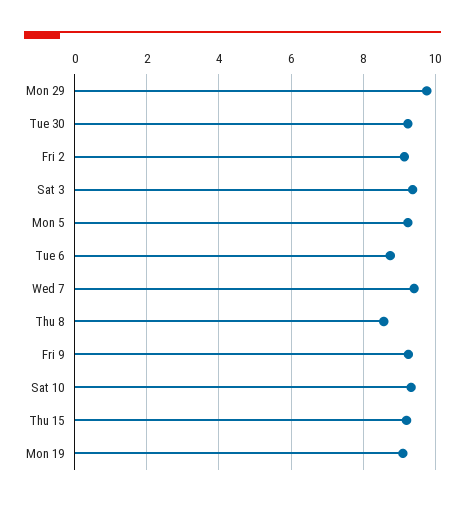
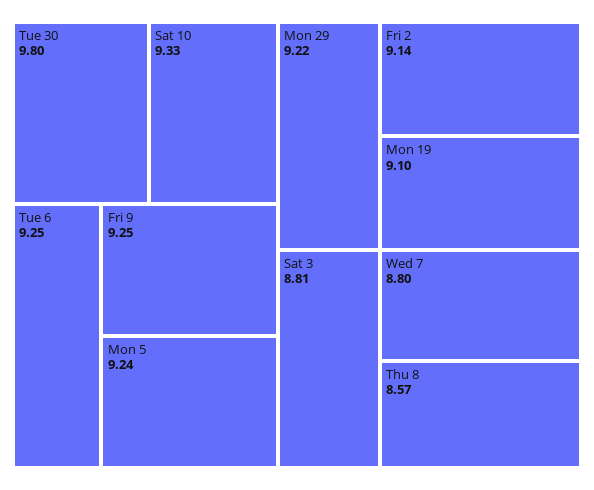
  {
-   "Mon 29": 9.8,
+   "Mon 29": 9.22,
-   "Tue 30": 9.2,
+   "Tue 30": 9.8,
    "Fri 2": 9.14,
-   "Sat 3": 9.4,
+   "Sat 3": 8.81,
    "Mon 5": 9.24,
-   "Tue 6": 8.8,
+   "Tue 6": 9.25,
-   "Wed 7": 9.4,
+   "Wed 7": 8.8,
    "Thu 8": 8.57,
    "Fri 9": 9.25,
    "Sat 10": 9.33,
-   "Thu 15": 9.2,
    "Mon 19": 9.1
  }

